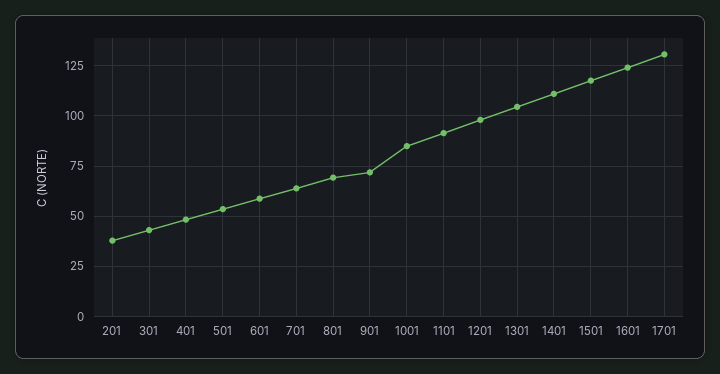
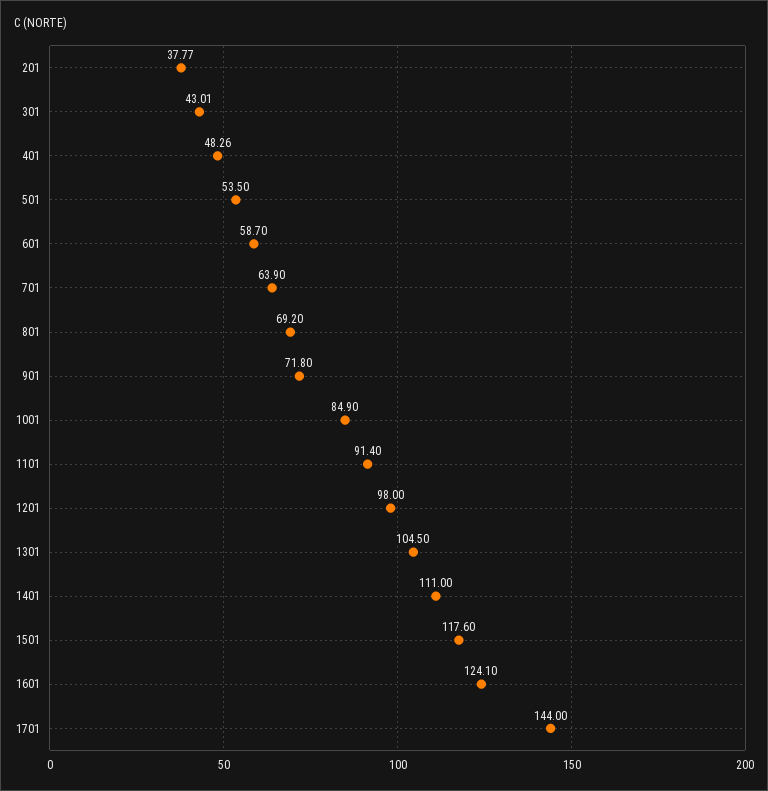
  {
    "201": 37.77,
    "301": 43.01,
    "401": 48.26,
    "501": 53.5,
    "601": 58.7,
    "701": 63.9,
    "801": 69.2,
    "901": 71.8,
    "1001": 84.9,
    "1101": 91.4,
    "1201": 98,
    "1301": 104.5,
    "1401": 111,
    "1501": 117.6,
    "1601": 124.1,
-   "1701": 130
+   "1701": 144
  }

